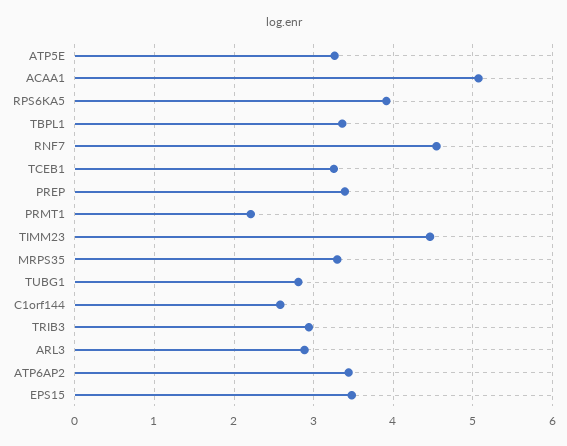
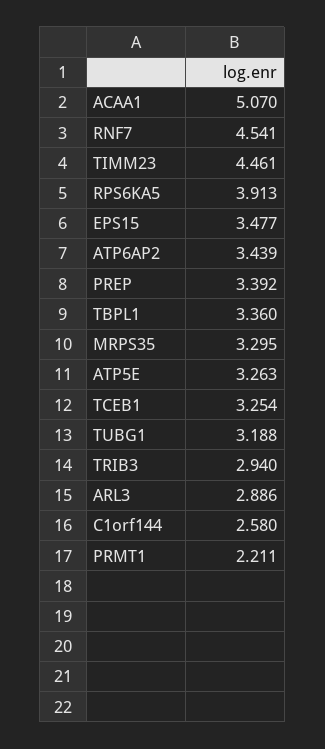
  {
    "ATP5E": 3.263,
    "ACAA1": 5.07,
    "RPS6KA5": 3.913,
    "TBPL1": 3.36,
    "RNF7": 4.541,
    "TCEB1": 3.254,
    "PREP": 3.392,
    "PRMT1": 2.211,
    "TIMM23": 4.461,
    "MRPS35": 3.295,
-   "TUBG1": 2.8,
+   "TUBG1": 3.188,
    "C1orf144": 2.58,
    "TRIB3": 2.94,
    "ARL3": 2.886,
    "ATP6AP2": 3.439,
    "EPS15": 3.477
  }

